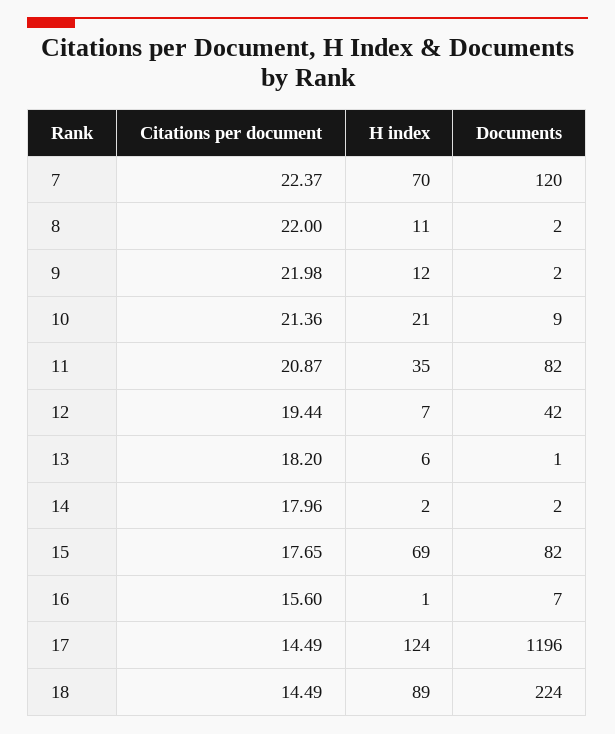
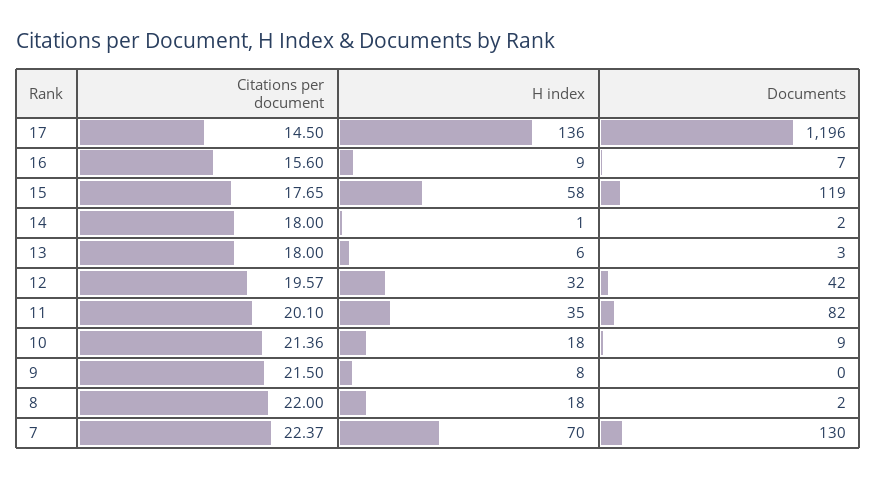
  {
    "Citations per document": {
      "7": 22.37,
      "8": 22,
-     "9": 21.98,
+     "9": 21.5,
      "10": 21.36,
-     "11": 20.87,
+     "11": 20.1,
-     "12": 19.44,
+     "12": 19.57,
-     "13": 18.2,
+     "13": 18,
-     "14": 17.96,
+     "14": 18,
      "15": 17.65,
      "16": 15.6,
-     "17": 14.49,
+     "17": 14.5
-     "18": 14.49
    },
    "H index": {
      "7": 70,
-     "8": 11,
+     "8": 18,
-     "9": 12,
+     "9": 8,
-     "10": 21,
+     "10": 18,
      "11": 35,
-     "12": 7,
+     "12": 32,
      "13": 6,
-     "14": 2,
+     "14": 1,
-     "15": 69,
+     "15": 58,
-     "16": 1,
+     "16": 9,
-     "17": 124,
+     "17": 136
-     "18": 89
    },
    "Documents": {
-     "7": 120,
+     "7": 130,
      "8": 2,
-     "9": 2,
+     "9": 0,
      "10": 9,
      "11": 82,
      "12": 42,
-     "13": 1,
+     "13": 3,
      "14": 2,
-     "15": 82,
+     "15": 119,
      "16": 7,
-     "17": 1196,
+     "17": 1196
-     "18": 224
    }
  }

